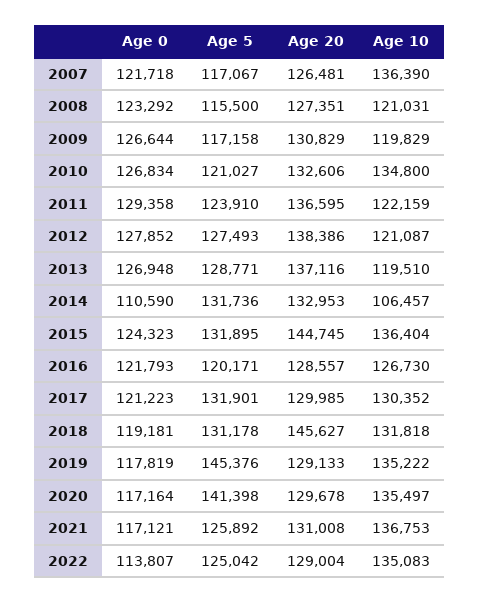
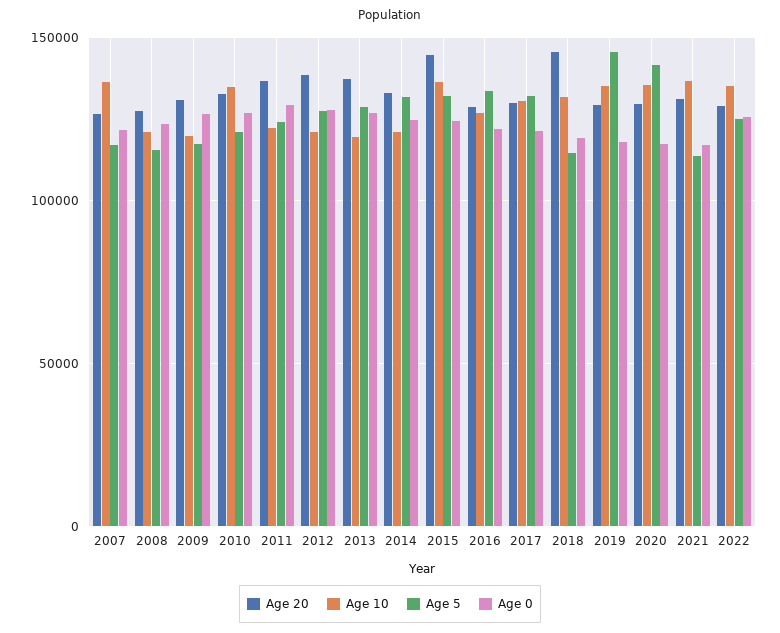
  {
    "Age 0": {
      "2007": 121718,
      "2008": 123292,
      "2009": 126644,
      "2010": 126834,
      "2011": 129358,
      "2012": 127852,
      "2013": 126948,
-     "2014": 110590,
+     "2014": 125000,
      "2015": 124323,
      "2016": 121793,
      "2017": 121223,
      "2018": 119181,
      "2019": 117819,
      "2020": 117164,
      "2021": 117121,
-     "2022": 113807
+     "2022": 125000
    },
    "Age 5": {
      "2007": 117067,
      "2008": 115500,
      "2009": 117158,
      "2010": 121027,
      "2011": 123910,
      "2012": 127493,
      "2013": 128771,
      "2014": 131736,
      "2015": 131895,
-     "2016": 120171,
+     "2016": 135000,
      "2017": 131901,
-     "2018": 131178,
+     "2018": 115000,
      "2019": 145376,
      "2020": 141398,
-     "2021": 125892,
+     "2021": 115000,
      "2022": 125042
    },
    "Age 20": {
      "2007": 126481,
      "2008": 127351,
      "2009": 130829,
      "2010": 132606,
      "2011": 136595,
      "2012": 138386,
      "2013": 137116,
      "2014": 132953,
      "2015": 144745,
      "2016": 128557,
      "2017": 129985,
      "2018": 145627,
      "2019": 129133,
      "2020": 129678,
      "2021": 131008,
      "2022": 129004
    },
    "Age 10": {
      "2007": 136390,
      "2008": 121031,
      "2009": 119829,
      "2010": 134800,
      "2011": 122159,
      "2012": 121087,
      "2013": 119510,
-     "2014": 106457,
+     "2014": 120000,
      "2015": 136404,
      "2016": 126730,
      "2017": 130352,
      "2018": 131818,
      "2019": 135222,
      "2020": 135497,
      "2021": 136753,
      "2022": 135083
    }
  }

